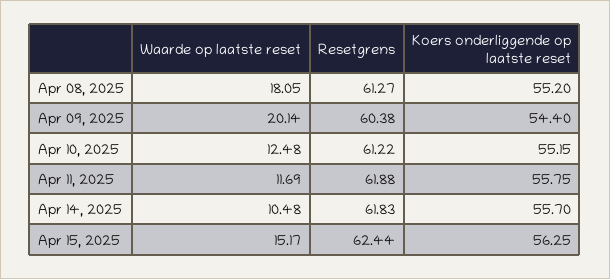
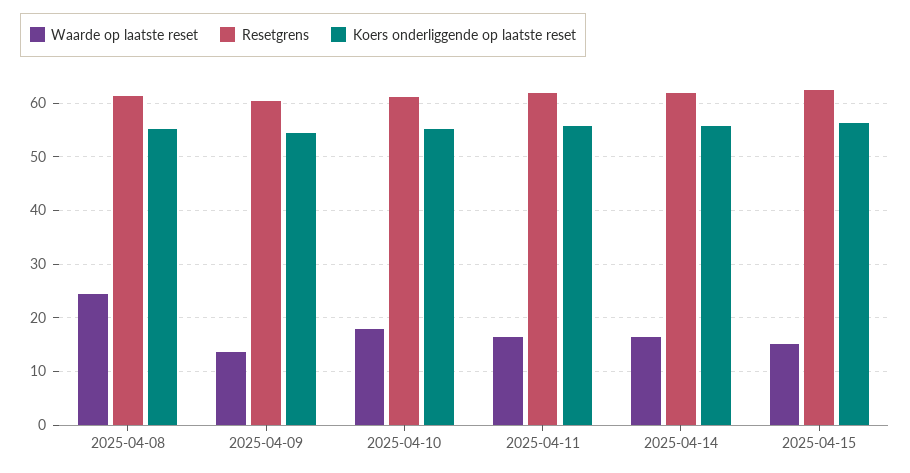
  {
    "Waarde op laatste reset": {
-     "Apr 08, 2025": 18.05,
+     "Apr 08, 2025": 24,
-     "Apr 09, 2025": 20.14,
+     "Apr 09, 2025": 14,
-     "Apr 10, 2025": 12.48,
+     "Apr 10, 2025": 18,
-     "Apr 11, 2025": 11.69,
+     "Apr 11, 2025": 16,
-     "Apr 14, 2025": 10.48,
+     "Apr 14, 2025": 16,
      "Apr 15, 2025": 15.17
    },
    "Resetgrens": {
      "Apr 08, 2025": 61.27,
      "Apr 09, 2025": 60.38,
      "Apr 10, 2025": 61.22,
      "Apr 11, 2025": 61.88,
      "Apr 14, 2025": 61.83,
      "Apr 15, 2025": 62.44
    },
    "Koers onderliggende op laatste reset": {
      "Apr 08, 2025": 55.2,
      "Apr 09, 2025": 54.4,
      "Apr 10, 2025": 55.15,
      "Apr 11, 2025": 55.75,
      "Apr 14, 2025": 55.7,
      "Apr 15, 2025": 56.25
    }
  }

